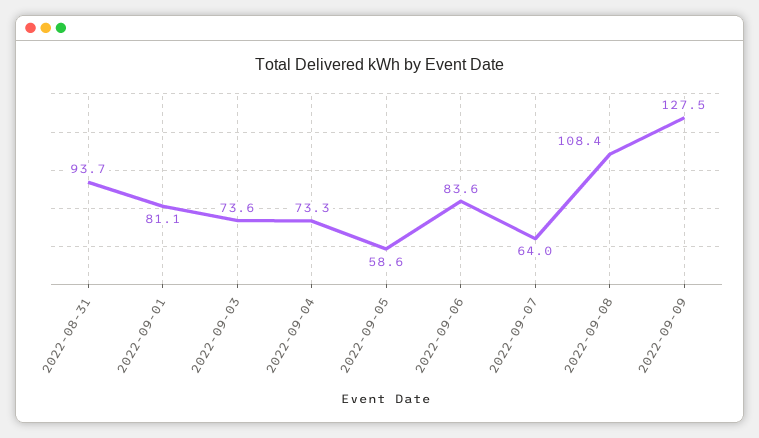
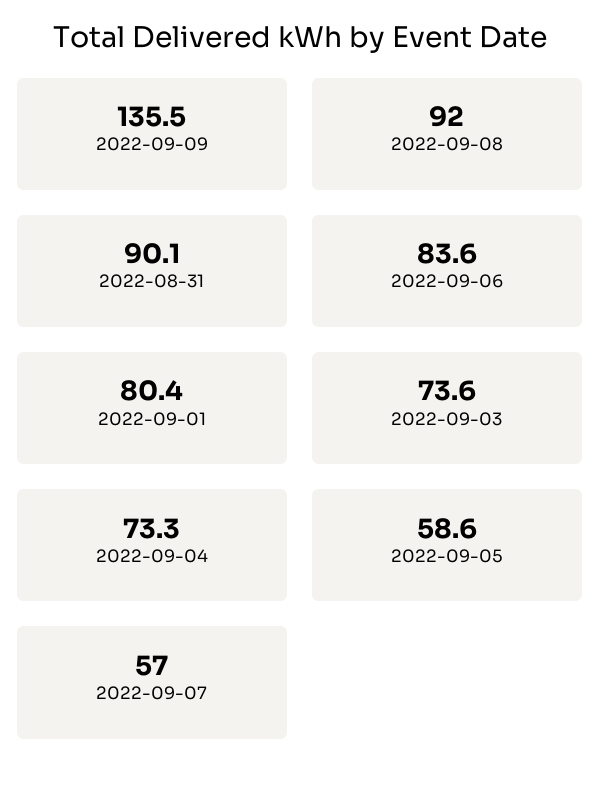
  {
-   "2022-08-31": 93.7,
+   "2022-08-31": 90.1,
-   "2022-09-01": 81.1,
+   "2022-09-01": 80.4,
    "2022-09-03": 73.6,
    "2022-09-04": 73.3,
    "2022-09-05": 58.6,
    "2022-09-06": 83.6,
-   "2022-09-07": 64,
+   "2022-09-07": 57,
-   "2022-09-08": 108.4,
+   "2022-09-08": 92,
-   "2022-09-09": 127.5
+   "2022-09-09": 135.5
  }

